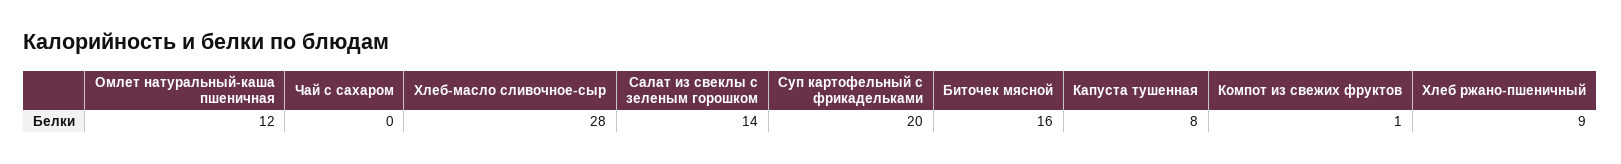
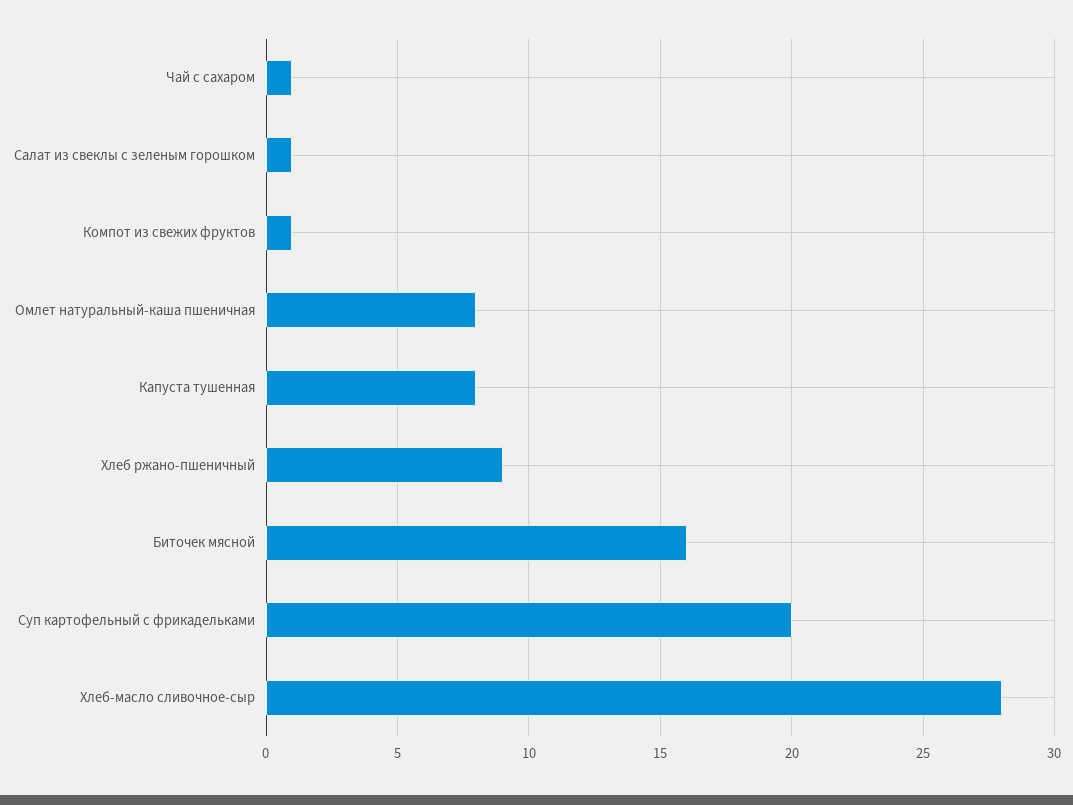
  {
-   "Омлет натуральный-каша пшеничная": 12,
+   "Омлет натуральный-каша пшеничная": 8,
-   "Чай с сахаром": 0,
+   "Чай с сахаром": 1,
    "Хлеб-масло сливочное-сыр": 28,
-   "Салат из свеклы с зеленым горошком": 14,
+   "Салат из свеклы с зеленым горошком": 1,
    "Суп картофельный с фрикадельками": 20,
    "Биточек мясной": 16,
    "Капуста тушенная": 8,
    "Компот из свежих фруктов": 1,
    "Хлеб ржано-пшеничный": 9
  }

